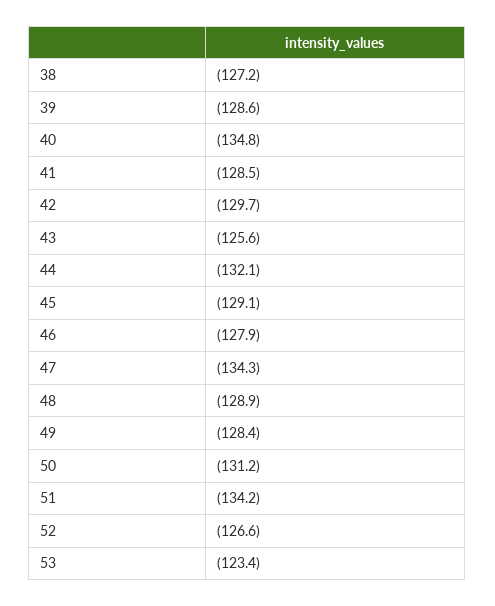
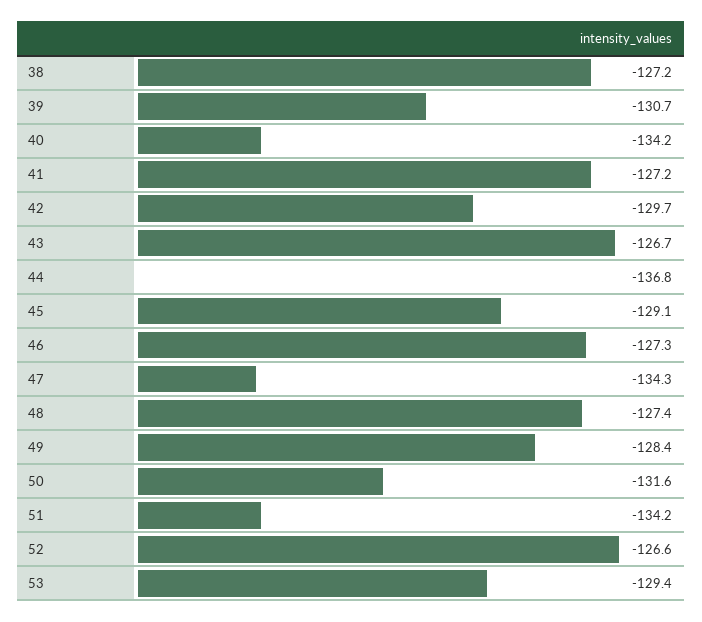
  {
    "38": -127.2,
-   "39": -128.6,
+   "39": -130.7,
-   "40": -134.8,
+   "40": -134.2,
-   "41": -128.5,
+   "41": -127.2,
    "42": -129.7,
-   "43": -125.6,
+   "43": -126.7,
-   "44": -132.1,
+   "44": -136.8,
    "45": -129.1,
-   "46": -127.9,
+   "46": -127.3,
    "47": -134.3,
-   "48": -128.9,
+   "48": -127.4,
    "49": -128.4,
-   "50": -131.2,
+   "50": -131.6,
    "51": -134.2,
    "52": -126.6,
-   "53": -123.4
+   "53": -129.4
  }

